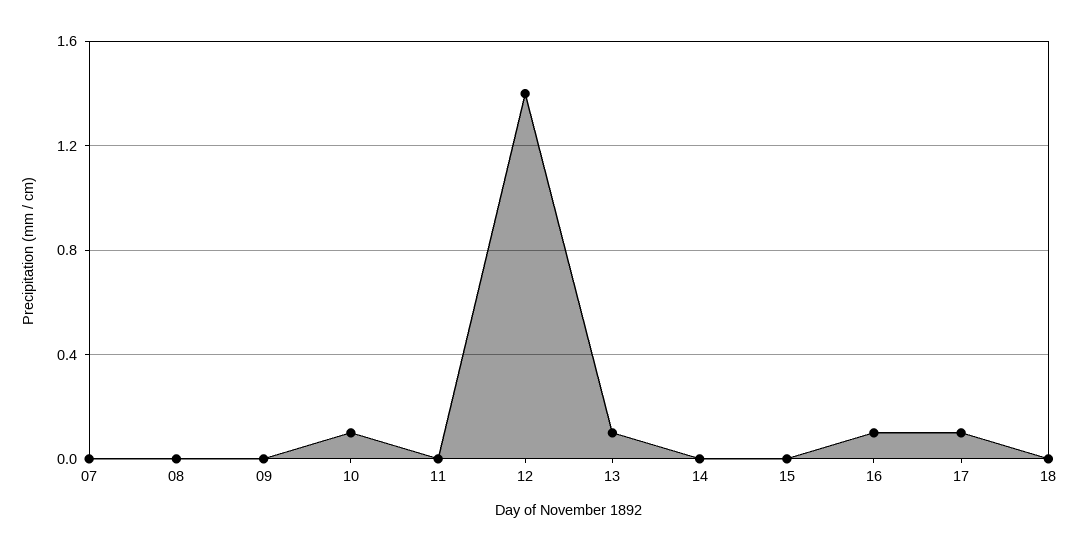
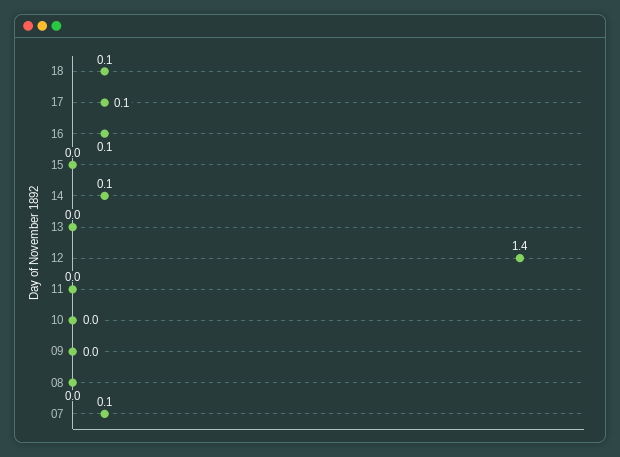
  {
-   "07": 0,
+   "07": 0.1,
    "08": 0,
    "09": 0,
-   "10": 0.1,
+   "10": 0,
    "11": 0,
    "12": 1.4,
-   "13": 0.1,
+   "13": 0,
-   "14": 0,
+   "14": 0.1,
    "15": 0,
    "16": 0.1,
    "17": 0.1,
-   "18": 0
+   "18": 0.1
  }

